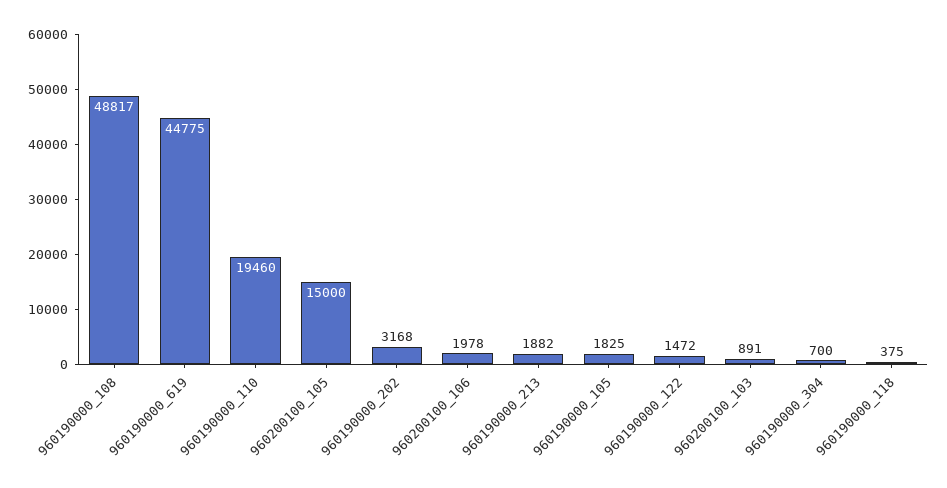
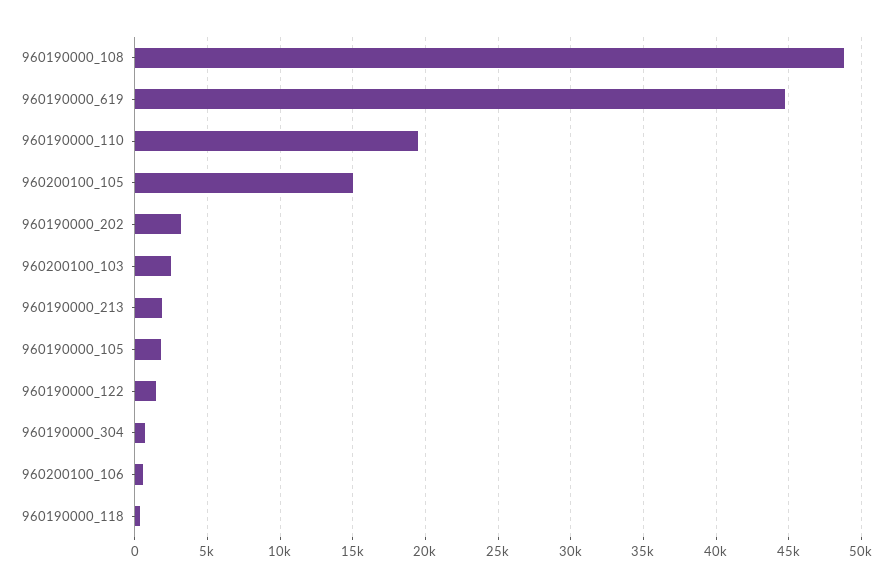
  {
    "960190000_108": 48817,
    "960190000_619": 44775,
    "960190000_110": 19460,
    "960200100_105": 15000,
    "960190000_202": 3168,
-   "960200100_106": 1978,
+   "960200100_106": 500,
    "960190000_213": 1882,
    "960190000_105": 1825,
    "960190000_122": 1472,
-   "960200100_103": 891,
+   "960200100_103": 2500,
    "960190000_304": 700,
    "960190000_118": 375
  }

